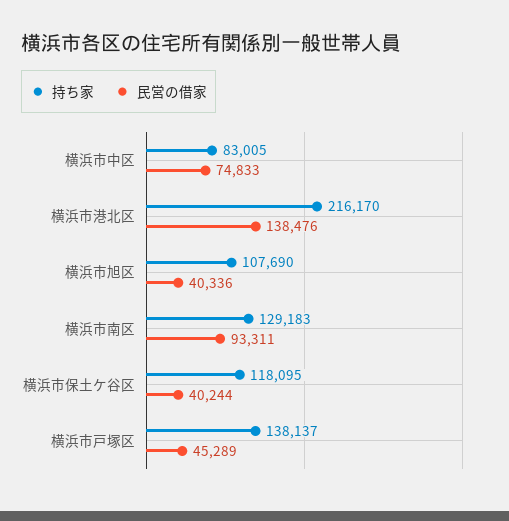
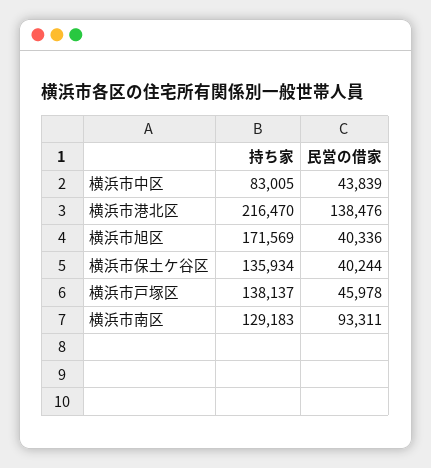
  {
    "持ち家": {
      "横浜市中区": 83005,
-     "横浜市港北区": 216170,
+     "横浜市港北区": 216470,
-     "横浜市旭区": 107690,
+     "横浜市旭区": 171569,
      "横浜市南区": 129183,
-     "横浜市保土ケ谷区": 118095,
+     "横浜市保土ケ谷区": 135934,
      "横浜市戸塚区": 138137
    },
    "民営の借家": {
-     "横浜市中区": 74833,
+     "横浜市中区": 43839,
      "横浜市港北区": 138476,
      "横浜市旭区": 40336,
      "横浜市南区": 93311,
      "横浜市保土ケ谷区": 40244,
-     "横浜市戸塚区": 45289
+     "横浜市戸塚区": 45978
    }
  }

